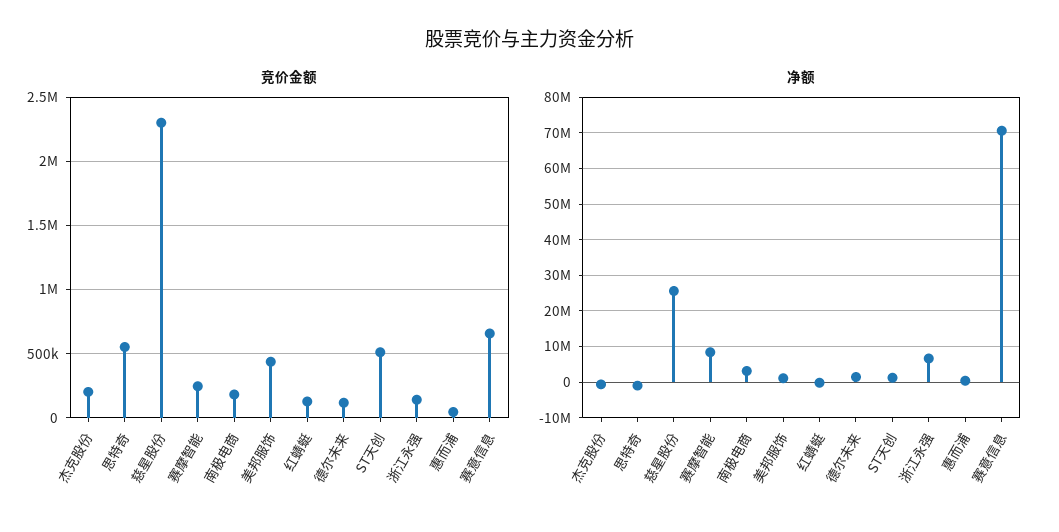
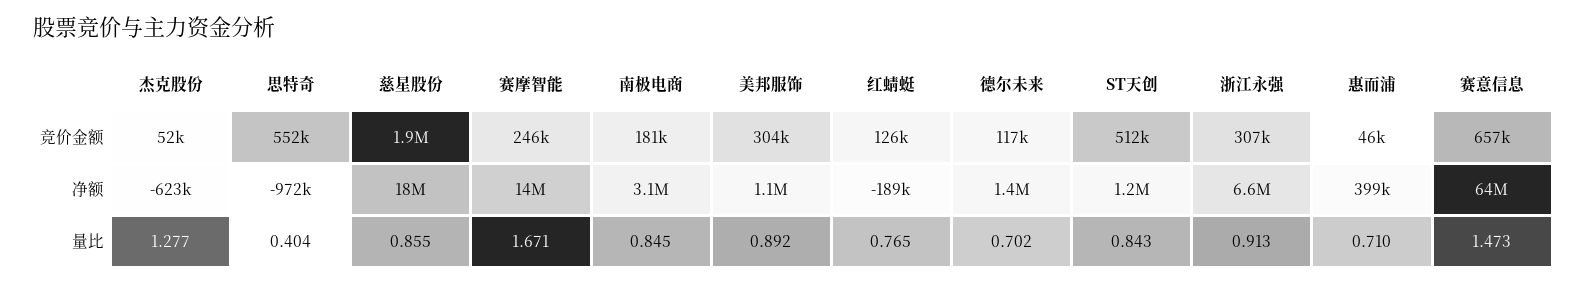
  {
    "竞价金额": {
-     "杰克股份": 200000,
+     "杰克股份": 52000,
      "思特奇": 552000,
-     "慈星股份": 2300000,
+     "慈星股份": 1900000,
      "赛摩智能": 246000,
      "南极电商": 181000,
-     "美邦服饰": 450000,
+     "美邦服饰": 304000,
      "红蜻蜓": 126000,
      "德尔未来": 117000,
      "ST天创": 512000,
-     "浙江永强": 150000,
+     "浙江永强": 307000,
      "惠而浦": 46000,
      "赛意信息": 657000
    },
    "净额": {
      "杰克股份": -623000,
      "思特奇": -972000,
-     "慈星股份": 26000000,
+     "慈星股份": 18000000,
-     "赛摩智能": 8000000,
+     "赛摩智能": 14000000,
      "南极电商": 3100000,
      "美邦服饰": 1100000,
      "红蜻蜓": -189000,
      "德尔未来": 1400000,
      "ST天创": 1200000,
      "浙江永强": 6600000,
      "惠而浦": 399000,
-     "赛意信息": 70000000
+     "赛意信息": 64000000
-   }
+   },
+   "量比": {
+     "杰克股份": 1.277,
+     "思特奇": 0.404,
+     "慈星股份": 0.855,
+     "赛摩智能": 1.671,
+     "南极电商": 0.845,
+     "美邦服饰": 0.892,
+     "红蜻蜓": 0.765,
+     "德尔未来": 0.702,
+     "ST天创": 0.843,
+     "浙江永强": 0.913,
+     "惠而浦": 0.71,
+     "赛意信息": 1.473
+   }
  }

